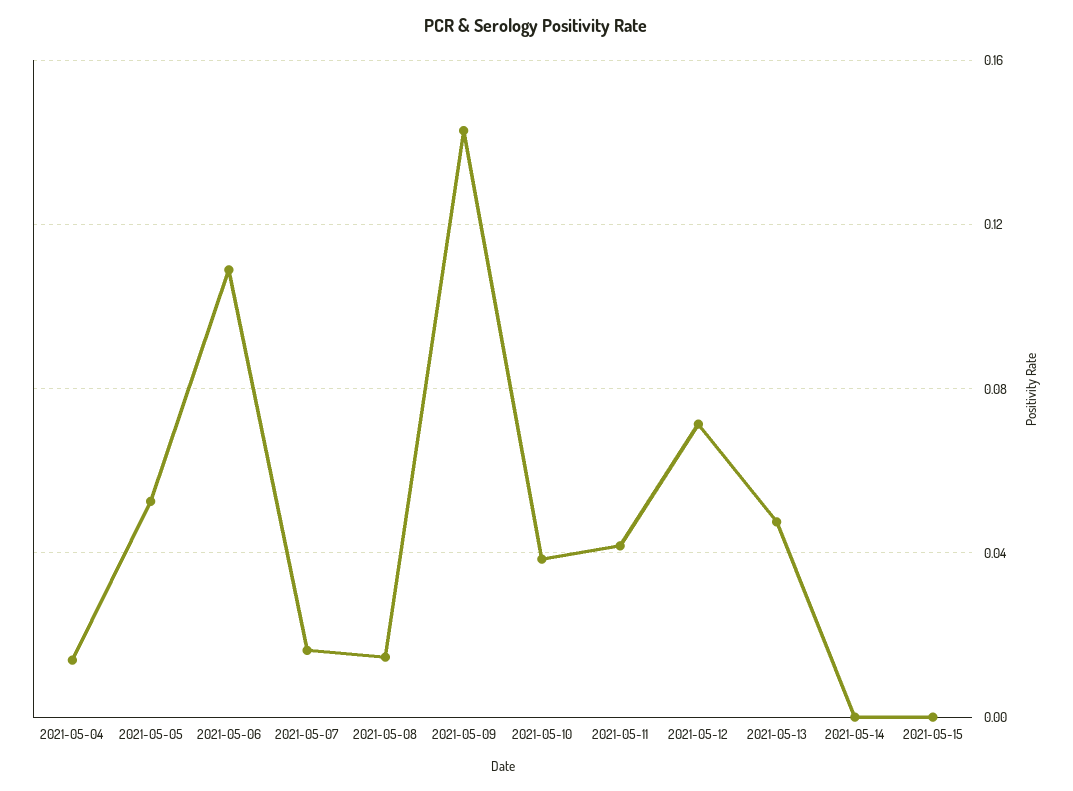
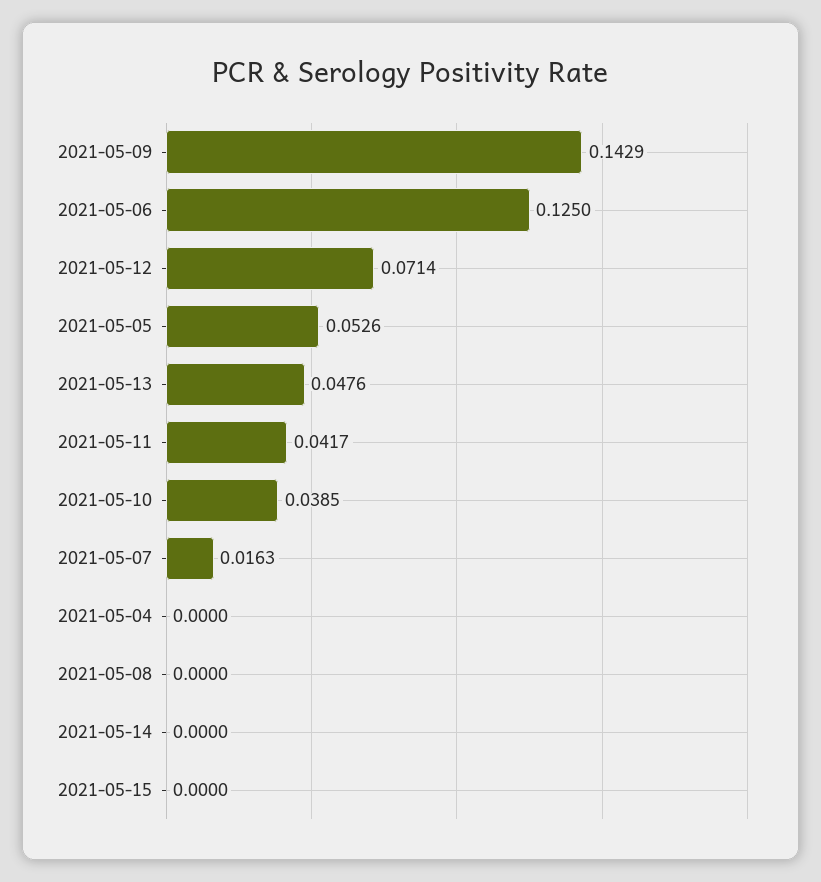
  {
-   "2021-05-04": 0.015,
+   "2021-05-04": 0,
    "2021-05-05": 0.0526,
-   "2021-05-06": 0.11,
+   "2021-05-06": 0.125,
    "2021-05-07": 0.0163,
-   "2021-05-08": 0.015,
+   "2021-05-08": 0,
    "2021-05-09": 0.1429,
    "2021-05-10": 0.0385,
    "2021-05-11": 0.0417,
    "2021-05-12": 0.0714,
    "2021-05-13": 0.0476,
    "2021-05-14": 0,
    "2021-05-15": 0
  }

